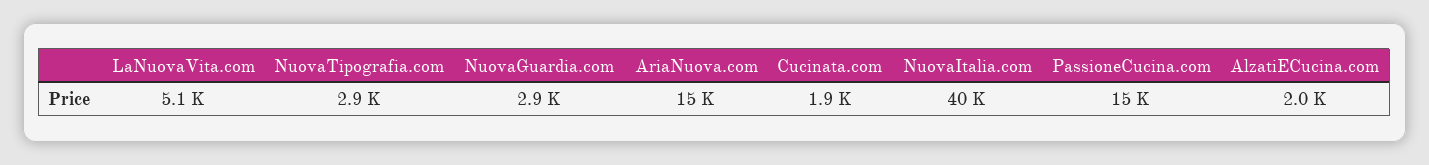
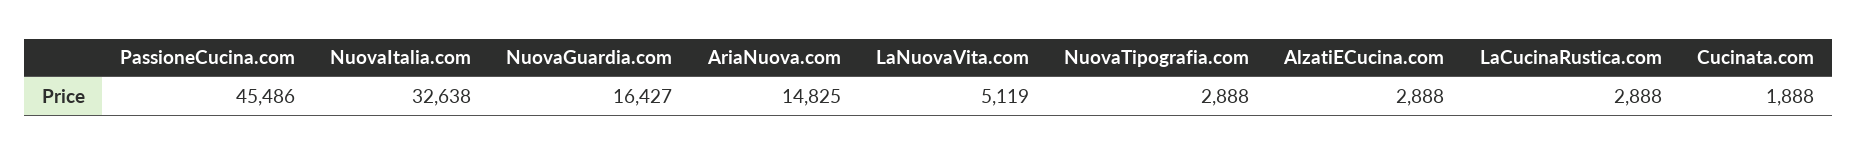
  {
    "LaNuovaVita.com": 5119,
    "NuovaTipografia.com": 2888,
-   "NuovaGuardia.com": 2900,
+   "NuovaGuardia.com": 16427,
    "AriaNuova.com": 14825,
    "Cucinata.com": 1888,
-   "NuovaItalia.com": 40000,
+   "NuovaItalia.com": 32638,
-   "PassioneCucina.com": 15000,
+   "PassioneCucina.com": 45486,
-   "AlzatiECucina.com": 2000
+   "AlzatiECucina.com": 2888,
+   "LaCucinaRustica.com": 2888
  }

